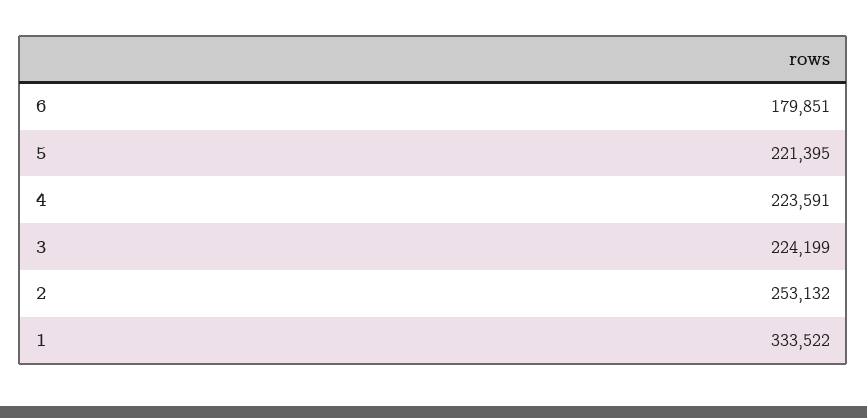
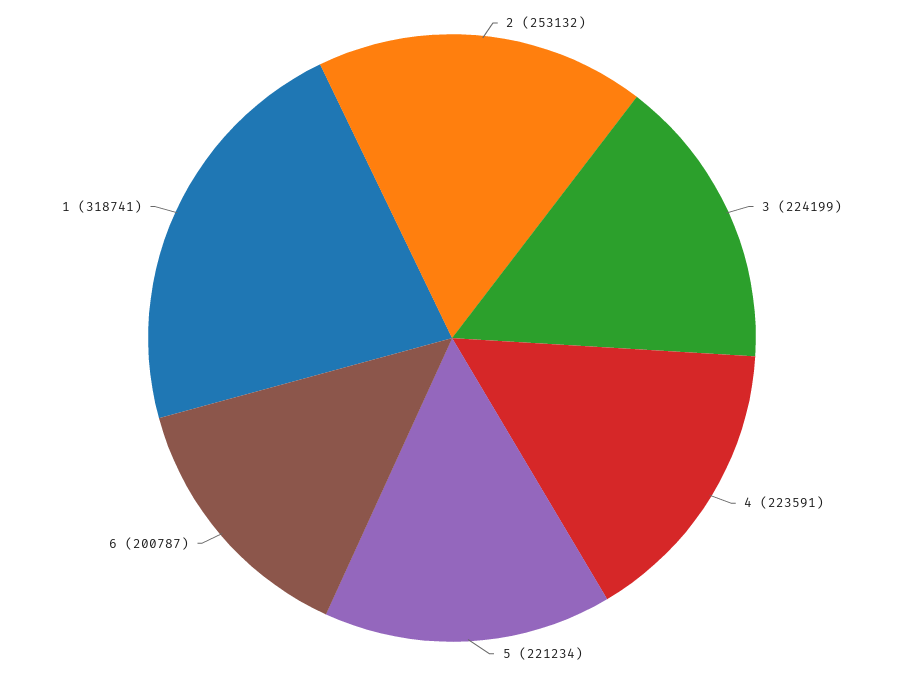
  {
-   "6": 179851,
+   "6": 200787,
-   "5": 221395,
+   "5": 221234,
    "4": 223591,
    "3": 224199,
    "2": 253132,
-   "1": 333522
+   "1": 318741
  }

